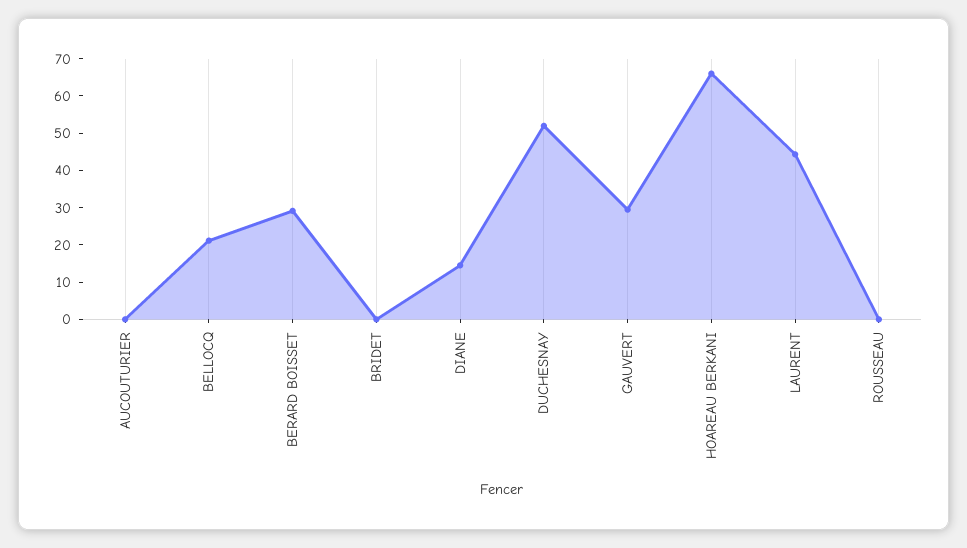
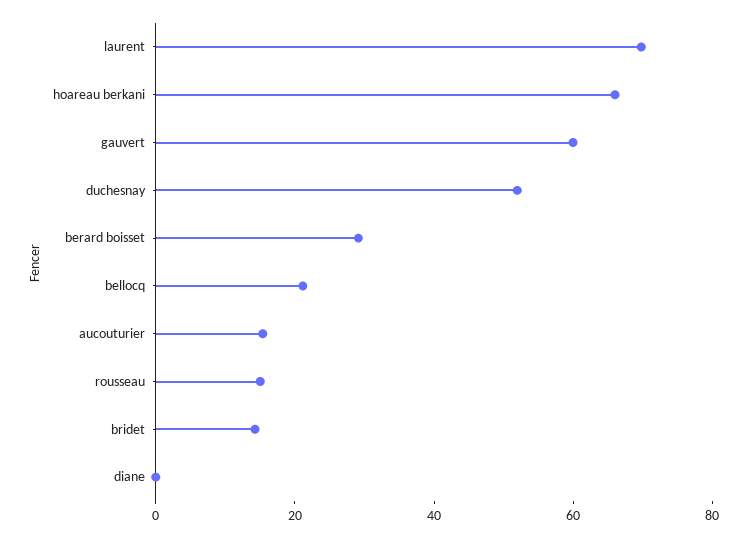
  {
-   "AUCOUTURIER": 0,
+   "AUCOUTURIER": 15,
    "BELLOCQ": 20,
    "BERARD BOISSET": 30,
-   "BRIDET": 0,
+   "BRIDET": 15,
-   "DIANE": 15,
+   "DIANE": 0,
    "DUCHESNAY": 52.5,
-   "GAUVERT": 30,
+   "GAUVERT": 60,
    "HOAREAU BERKANI": 65,
-   "LAURENT": 45,
+   "LAURENT": 70,
-   "ROUSSEAU": 0
+   "ROUSSEAU": 15
  }

